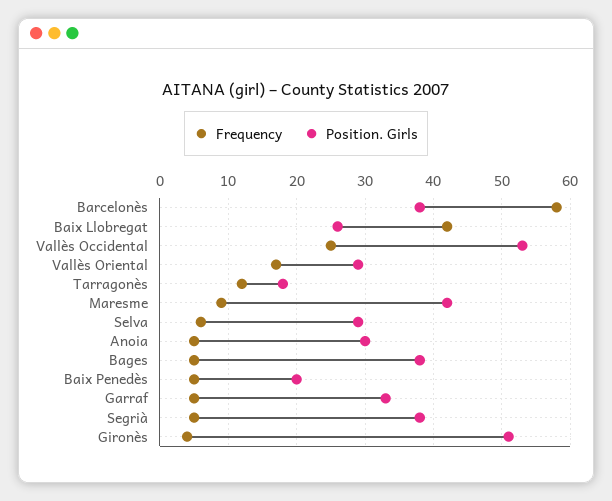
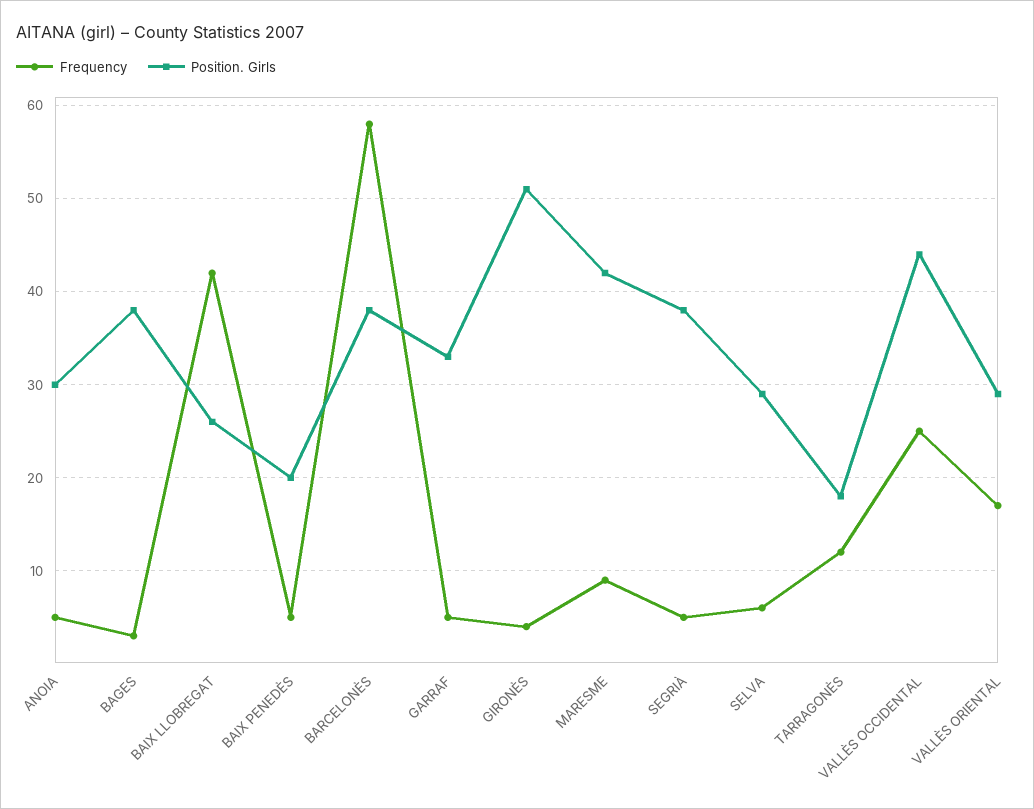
  {
    "Frequency": {
      "Barcelonès": 58,
      "Baix Llobregat": 42,
      "Vallès Occidental": 25,
      "Vallès Oriental": 17,
      "Tarragonès": 12,
      "Maresme": 9,
      "Selva": 6,
      "Anoia": 5,
-     "Bages": 5,
+     "Bages": 3,
      "Baix Penedès": 5,
      "Garraf": 5,
      "Segrià": 5,
      "Gironès": 4
    },
    "Position. Girls": {
      "Barcelonès": 38,
      "Baix Llobregat": 26,
-     "Vallès Occidental": 53,
+     "Vallès Occidental": 44,
      "Vallès Oriental": 29,
      "Tarragonès": 18,
      "Maresme": 42,
      "Selva": 29,
      "Anoia": 30,
      "Bages": 38,
      "Baix Penedès": 20,
      "Garraf": 33,
      "Segrià": 38,
      "Gironès": 51
    }
  }

